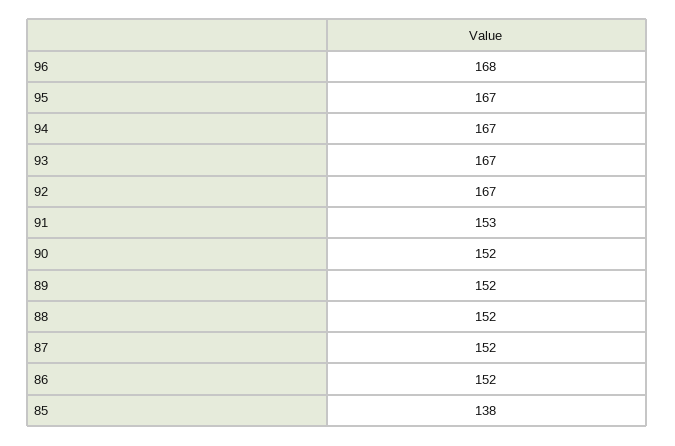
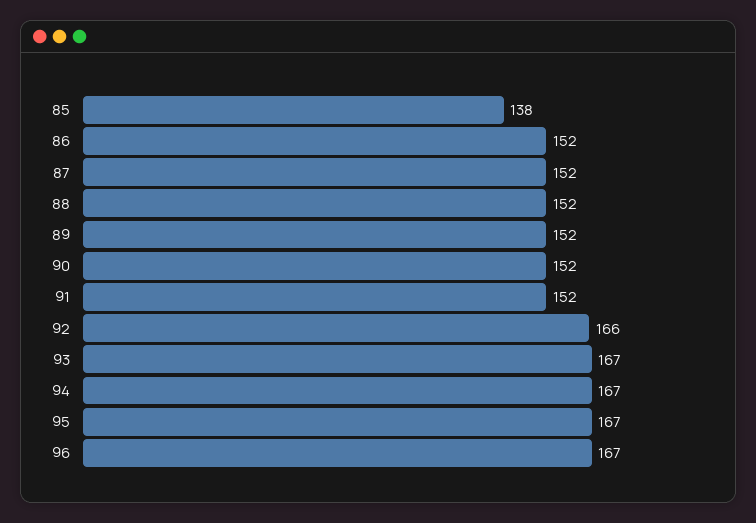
  {
-   "96": 168,
+   "96": 167,
    "95": 167,
    "94": 167,
    "93": 167,
-   "92": 167,
+   "92": 166,
-   "91": 153,
+   "91": 152,
    "90": 152,
    "89": 152,
    "88": 152,
    "87": 152,
    "86": 152,
    "85": 138
  }

